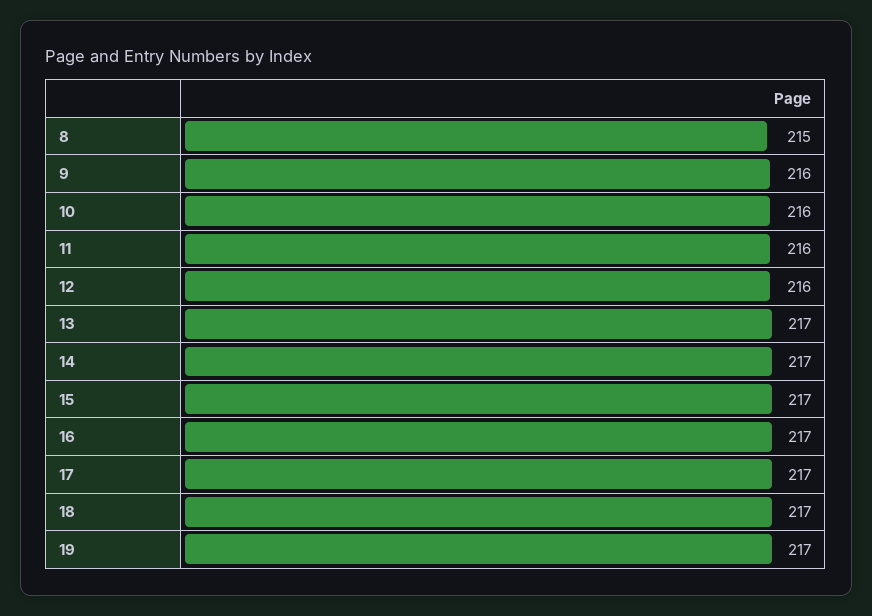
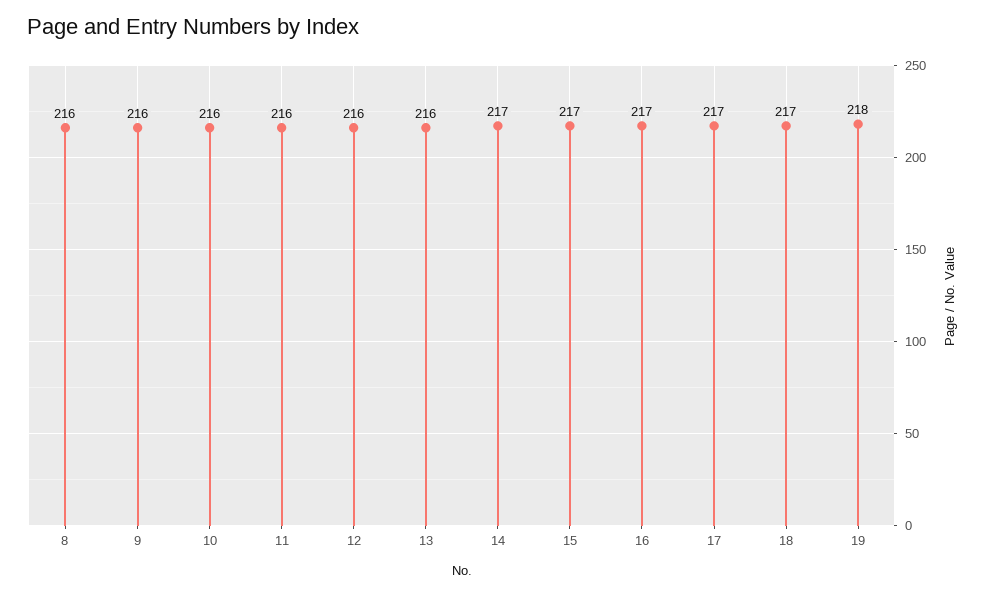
  {
-   "8": 215,
+   "8": 216,
    "9": 216,
    "10": 216,
    "11": 216,
    "12": 216,
-   "13": 217,
+   "13": 216,
    "14": 217,
    "15": 217,
    "16": 217,
    "17": 217,
    "18": 217,
-   "19": 217
+   "19": 218
  }

